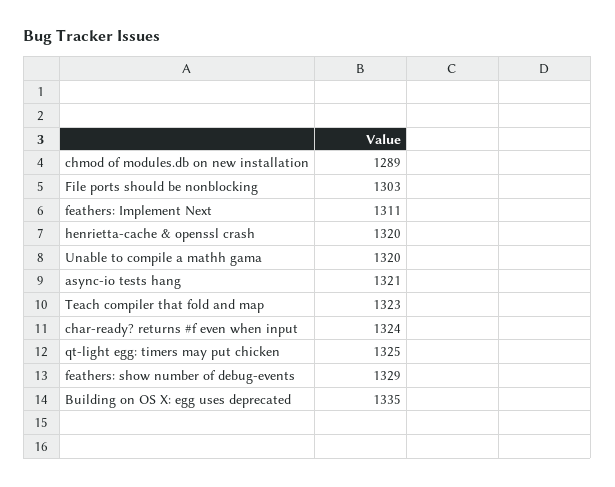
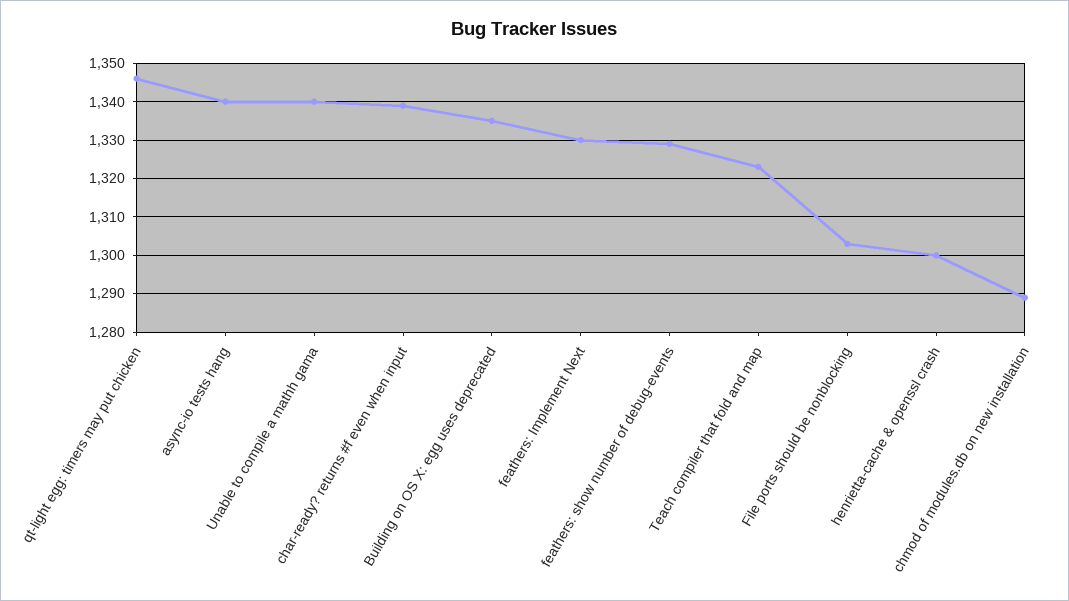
  {
    "chmod of modules.db on new installation": 1289,
    "File ports should be nonblocking": 1303,
-   "feathers: Implement Next": 1311,
+   "feathers: Implement Next": 1330,
-   "henrietta-cache & openssl crash": 1320,
+   "henrietta-cache & openssl crash": 1300,
-   "Unable to compile a mathh gama": 1320,
+   "Unable to compile a mathh gama": 1340,
-   "async-io tests hang": 1321,
+   "async-io tests hang": 1340,
    "Teach compiler that fold and map": 1323,
-   "char-ready? returns #f even when input": 1324,
+   "char-ready? returns #f even when input": 1340,
-   "qt-light egg: timers may put chicken": 1325,
+   "qt-light egg: timers may put chicken": 1345,
    "feathers: show number of debug-events": 1329,
    "Building on OS X: egg uses deprecated": 1335
  }

